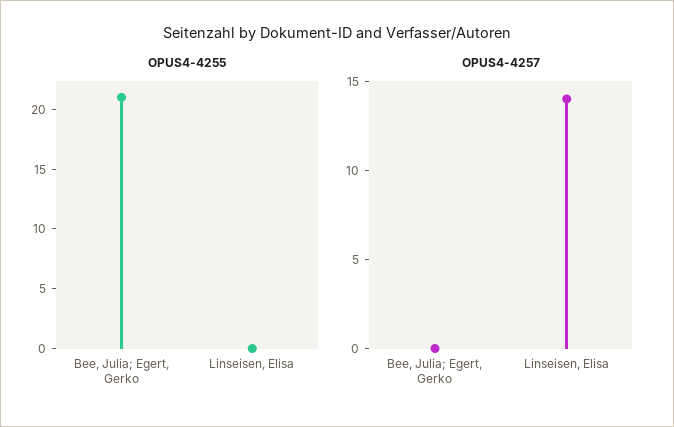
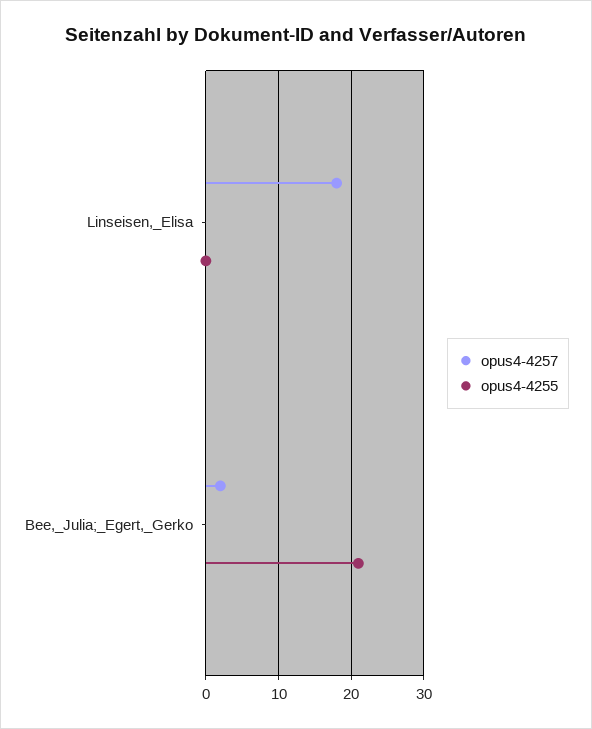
  {
    "OPUS4-4255": {
      "Bee, Julia; Egert, Gerko": 21,
      "Linseisen, Elisa": 0
    },
    "OPUS4-4257": {
-     "Bee, Julia; Egert, Gerko": 0,
+     "Bee, Julia; Egert, Gerko": 2,
-     "Linseisen, Elisa": 14
+     "Linseisen, Elisa": 18
    }
  }

